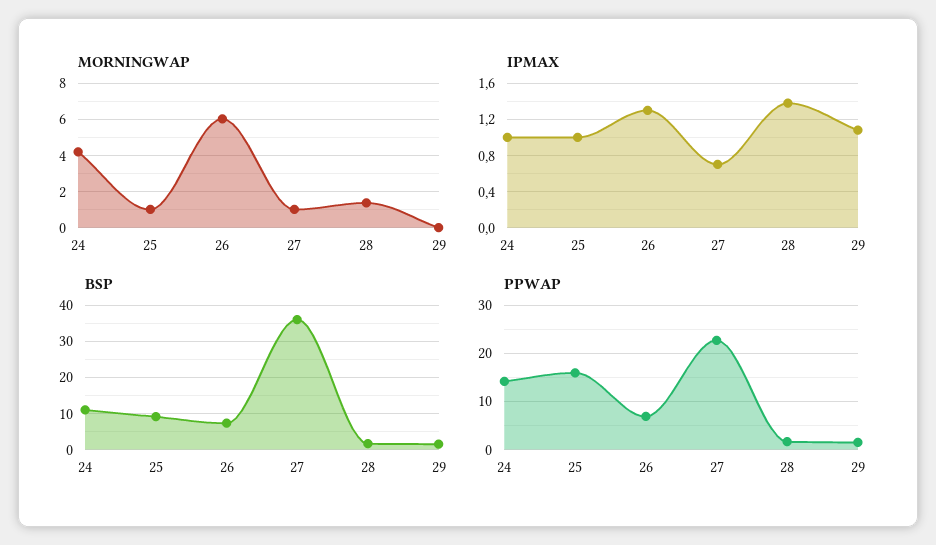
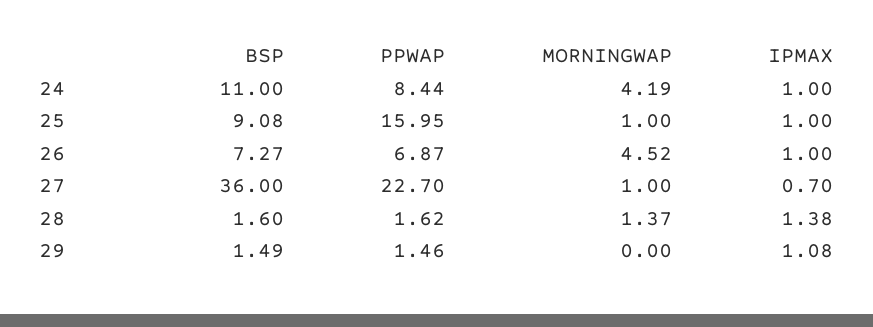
  {
    "MORNINGWAP": {
      "24": 4.19,
      "25": 1,
-     "26": 6,
+     "26": 4.52,
      "27": 1,
      "28": 1.37,
      "29": 0
    },
    "IPMAX": {
      "24": 1,
      "25": 1,
-     "26": 1.3,
+     "26": 1,
      "27": 0.7,
      "28": 1.38,
      "29": 1.08
    },
    "BSP": {
      "24": 11,
      "25": 9.08,
      "26": 7.27,
      "27": 36,
      "28": 1.6,
      "29": 1.49
    },
    "PPWAP": {
-     "24": 14,
+     "24": 8.44,
      "25": 15.95,
      "26": 6.87,
      "27": 22.7,
      "28": 1.62,
      "29": 1.46
    }
  }

